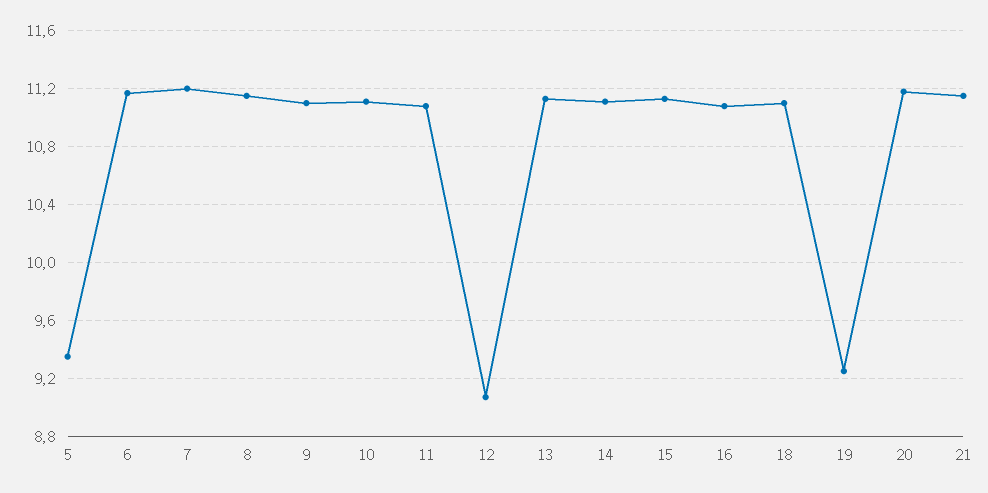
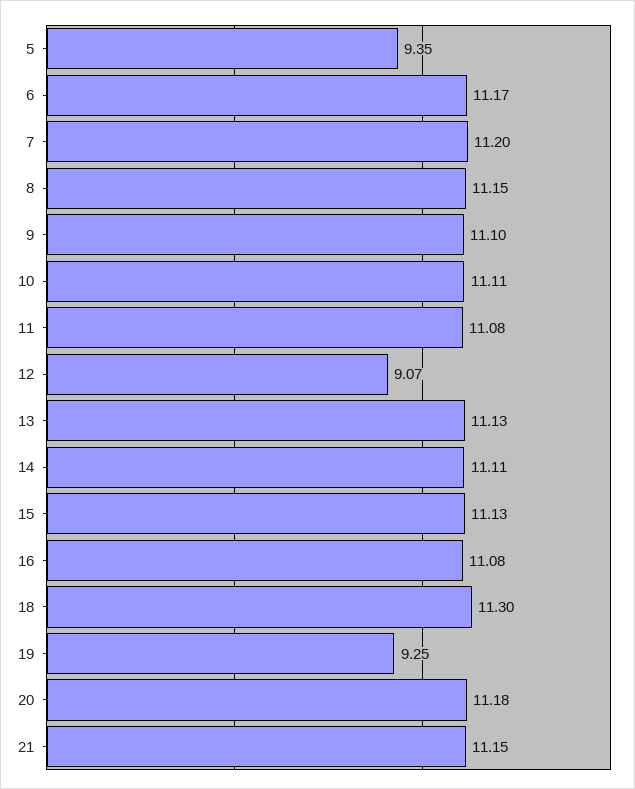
  {
    "5": 9.35,
    "6": 11.17,
    "7": 11.2,
    "8": 11.15,
    "9": 11.1,
    "10": 11.11,
    "11": 11.08,
    "12": 9.07,
    "13": 11.13,
    "14": 11.11,
    "15": 11.13,
    "16": 11.08,
-   "18": 11.1,
+   "18": 11.3,
    "19": 9.25,
    "20": 11.18,
    "21": 11.15
  }

